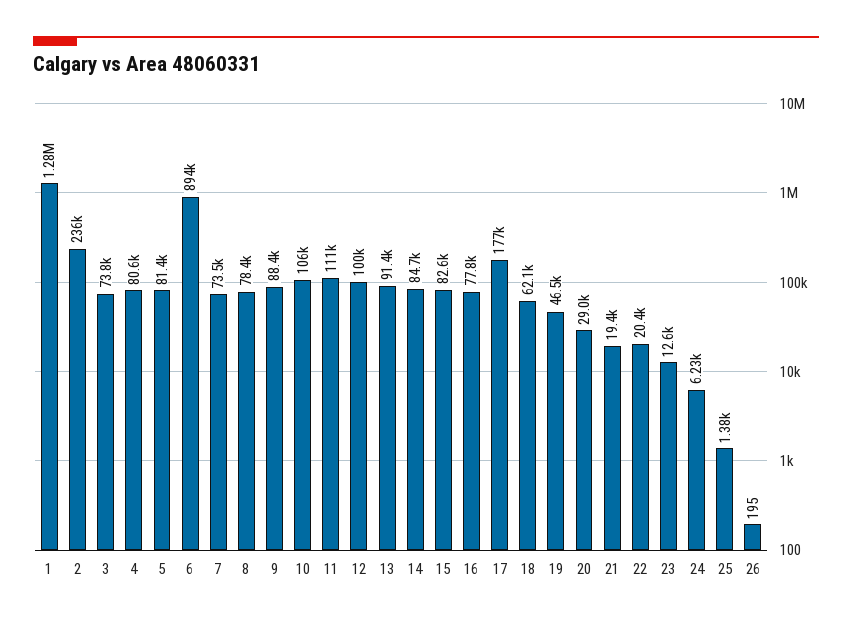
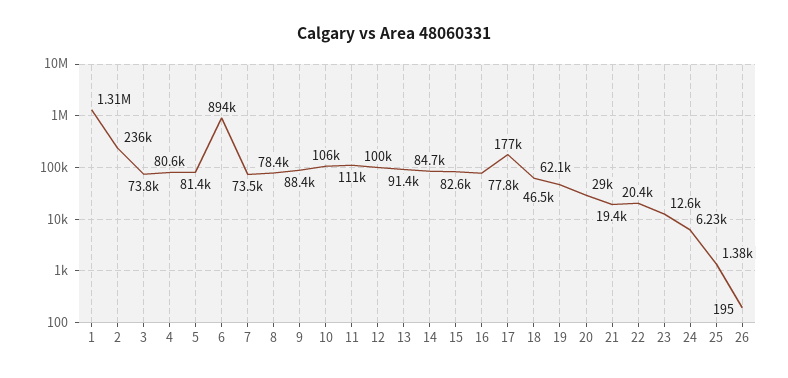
  {
-   "1": 1280000,
+   "1": 1310000,
    "2": 236000,
    "3": 73800,
    "4": 80600,
    "5": 81400,
    "6": 894000,
    "7": 73500,
    "8": 78400,
    "9": 88400,
    "10": 106000,
    "11": 111000,
    "12": 100000,
    "13": 91400,
    "14": 84700,
    "15": 82600,
    "16": 77800,
    "17": 177000,
    "18": 62100,
    "19": 46500,
    "20": 29000,
    "21": 19400,
    "22": 20400,
    "23": 12600,
    "24": 6230,
    "25": 1380,
    "26": 195
  }

